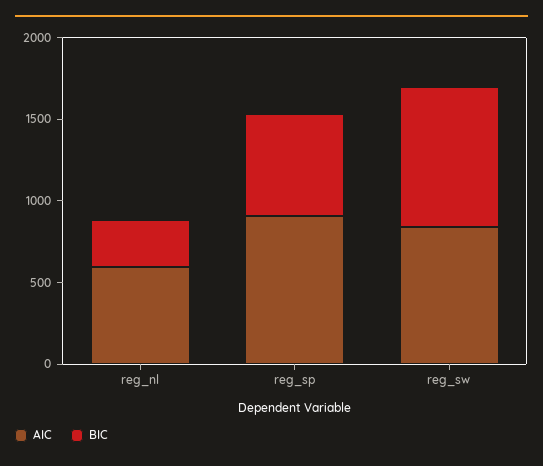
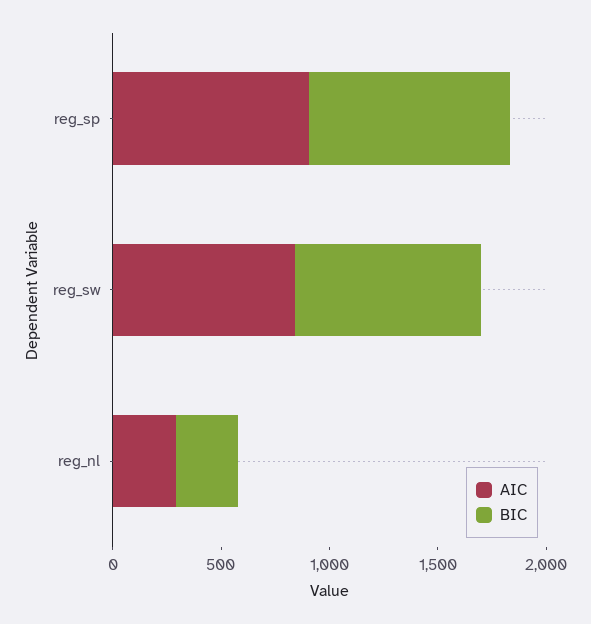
  {
    "AIC": {
-     "reg_nl": 600,
+     "reg_nl": 300,
      "reg_sp": 900,
      "reg_sw": 800
    },
    "BIC": {
      "reg_nl": 300,
-     "reg_sp": 600,
+     "reg_sp": 900,
      "reg_sw": 900
    }
  }

